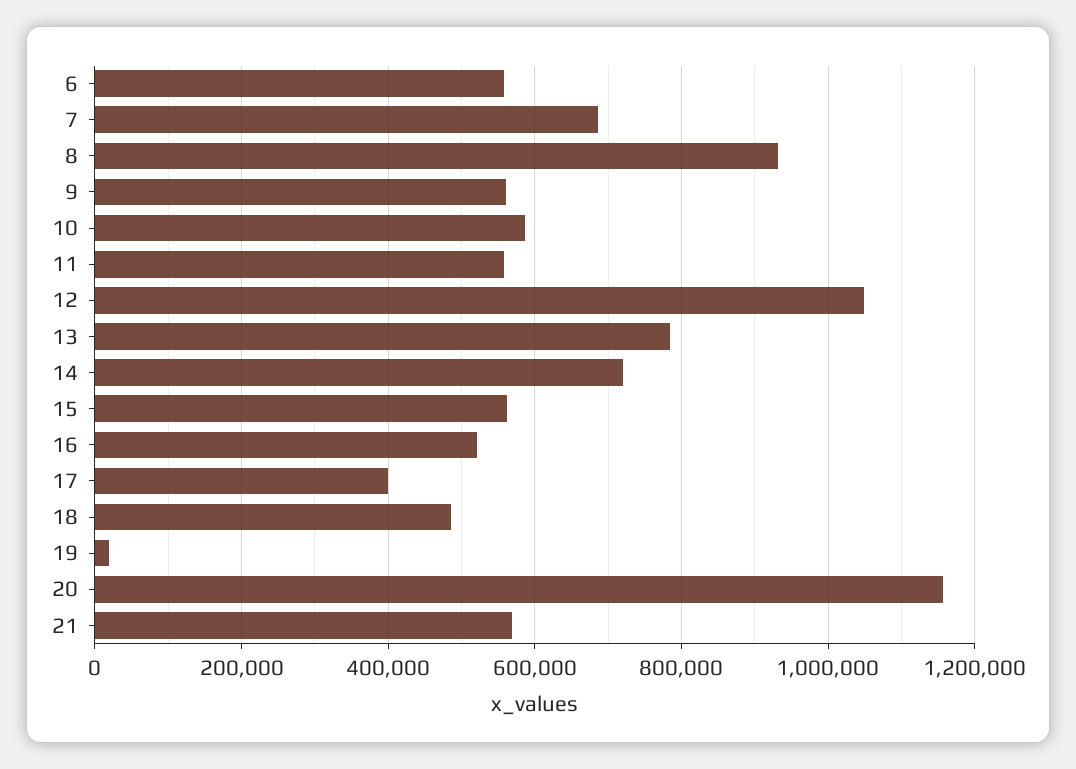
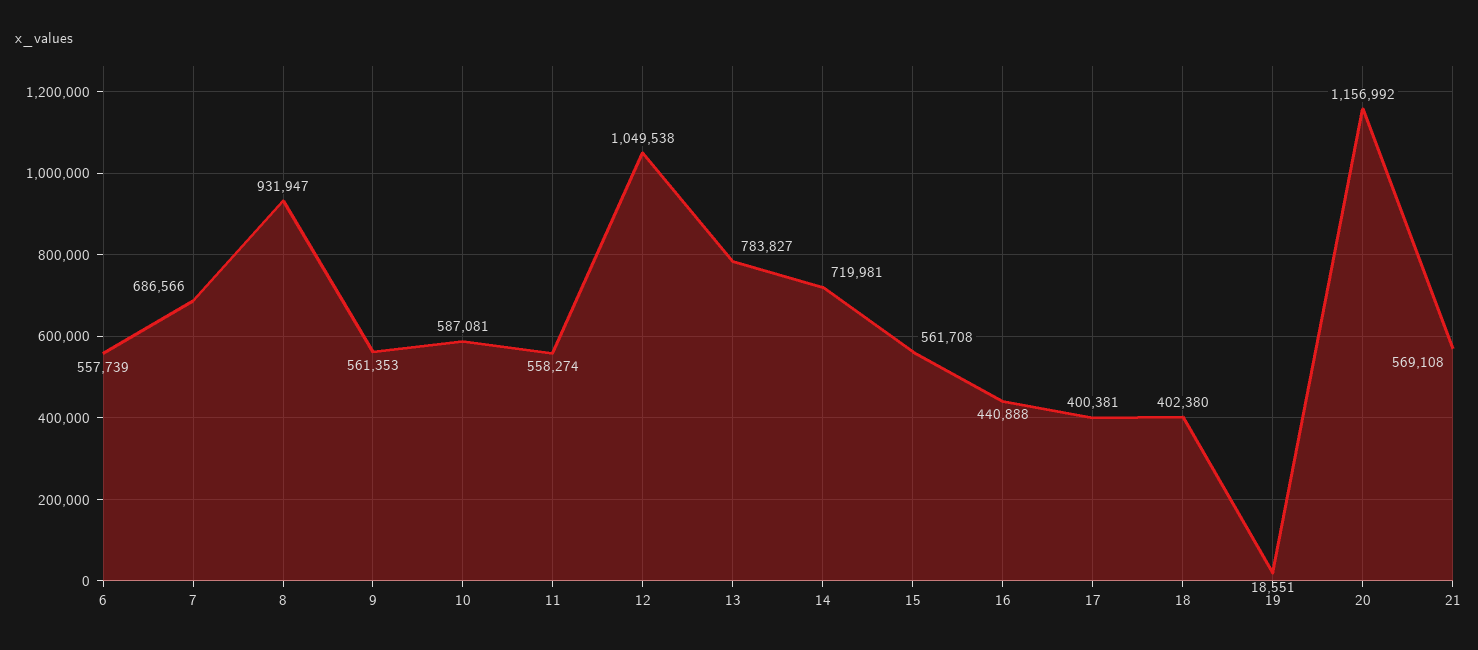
  {
    "6": 557739,
    "7": 686566,
    "8": 931947,
    "9": 561353,
    "10": 587081,
    "11": 558274,
    "12": 1049538,
    "13": 783827,
    "14": 719981,
    "15": 561708,
-   "16": 520000,
+   "16": 440888,
    "17": 400381,
-   "18": 480000,
+   "18": 402380,
    "19": 18551,
    "20": 1156992,
    "21": 569108
  }

